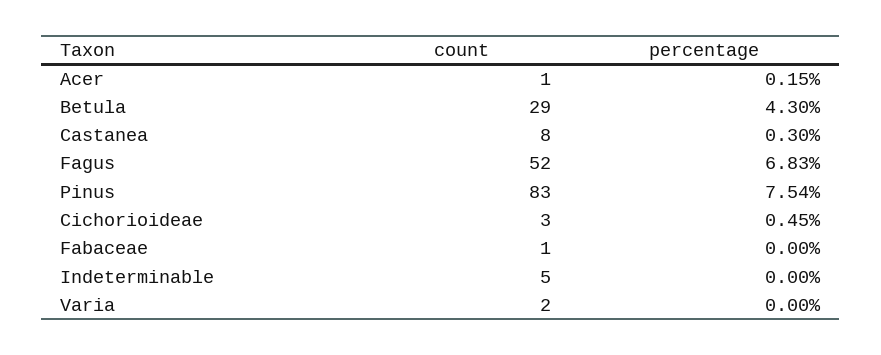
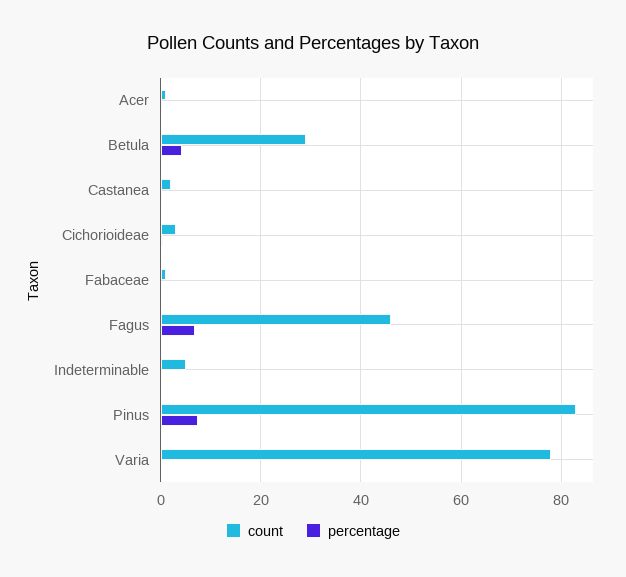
  {
    "count": {
      "Acer": 1,
      "Betula": 29,
-     "Castanea": 8,
+     "Castanea": 2,
-     "Fagus": 52,
+     "Fagus": 46,
      "Pinus": 83,
      "Cichorioideae": 3,
      "Fabaceae": 1,
      "Indeterminable": 5,
-     "Varia": 2
+     "Varia": 78
    },
    "percentage": {
      "Acer": 0.15,
      "Betula": 4.3,
      "Castanea": 0.3,
      "Fagus": 6.83,
      "Pinus": 7.54,
      "Cichorioideae": 0.45,
      "Fabaceae": 0,
      "Indeterminable": 0,
      "Varia": 0
    }
  }

